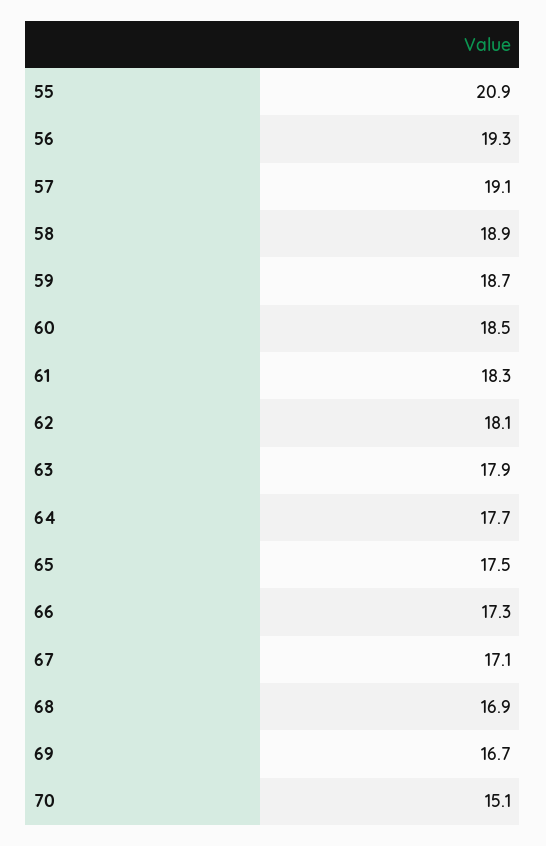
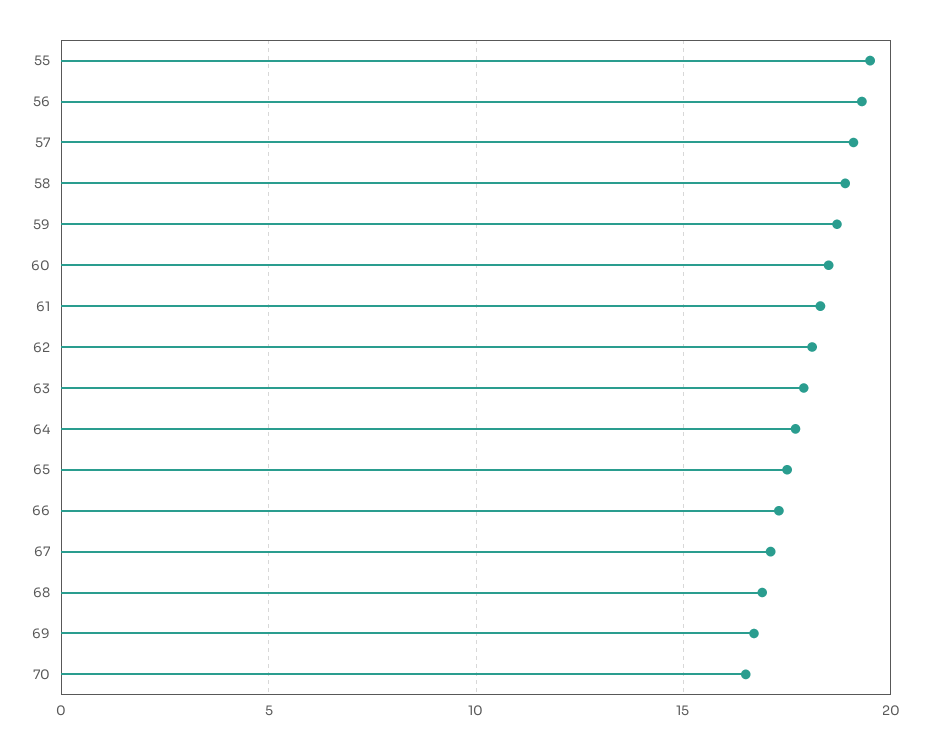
  {
-   "55": 20.9,
+   "55": 19.5,
    "56": 19.3,
    "57": 19.1,
    "58": 18.9,
    "59": 18.7,
    "60": 18.5,
    "61": 18.3,
    "62": 18.1,
    "63": 17.9,
    "64": 17.7,
    "65": 17.5,
    "66": 17.3,
    "67": 17.1,
    "68": 16.9,
    "69": 16.7,
-   "70": 15.1
+   "70": 16.5
  }

